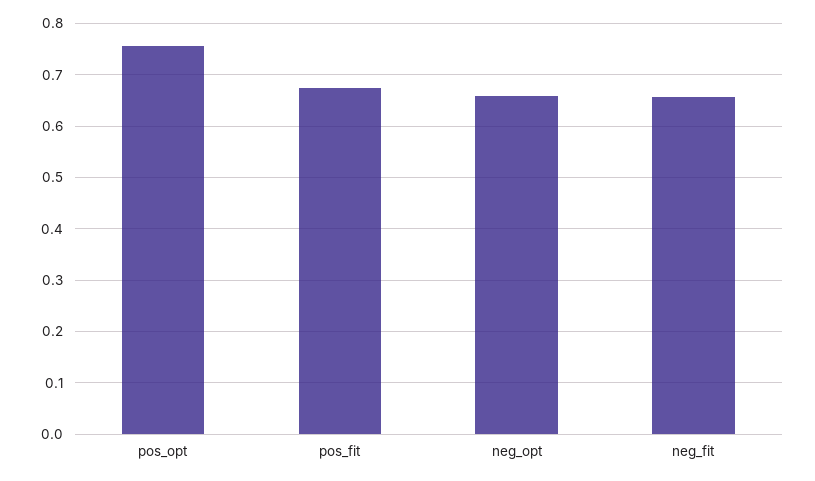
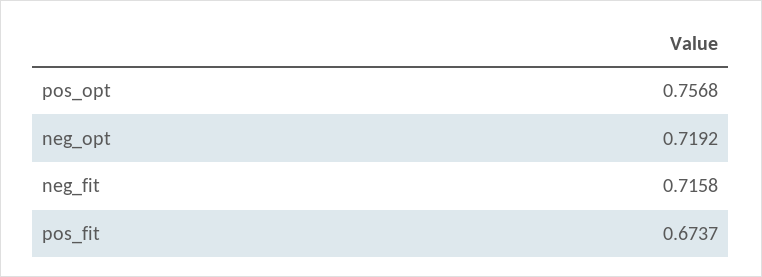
  {
    "pos_opt": 0.7568,
    "pos_fit": 0.6737,
-   "neg_opt": 0.66,
+   "neg_opt": 0.7192,
-   "neg_fit": 0.66
+   "neg_fit": 0.7158
  }

